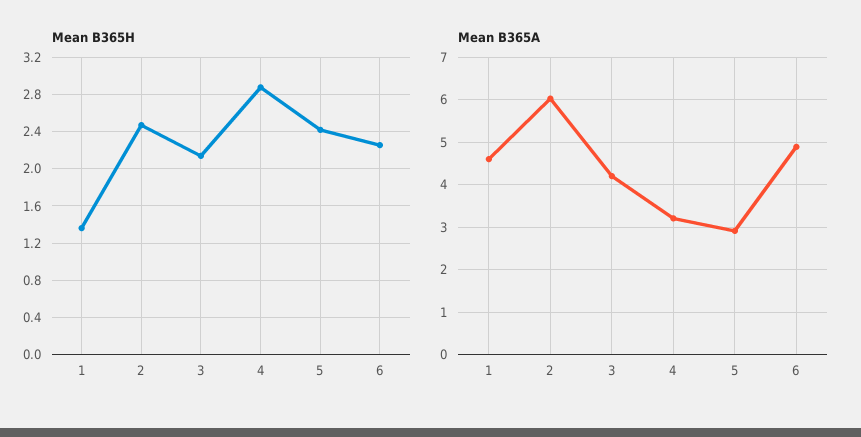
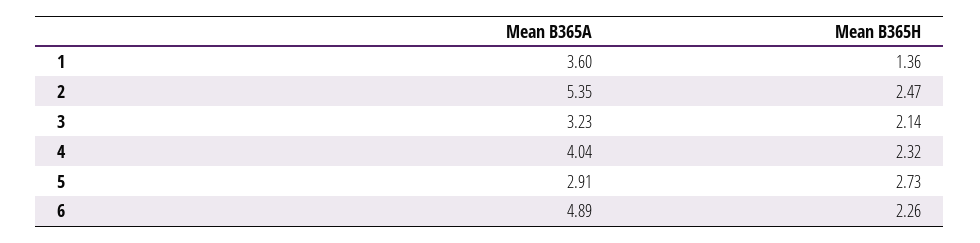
  {
    "Mean B365H": {
      "1": 1.36,
      "2": 2.47,
      "3": 2.14,
-     "4": 2.9,
+     "4": 2.32,
-     "5": 2.4,
+     "5": 2.73,
      "6": 2.26
    },
    "Mean B365A": {
-     "1": 4.6,
+     "1": 3.6,
-     "2": 6,
+     "2": 5.35,
-     "3": 4.2,
+     "3": 3.23,
-     "4": 3.2,
+     "4": 4.04,
      "5": 2.91,
      "6": 4.89
    }
  }

